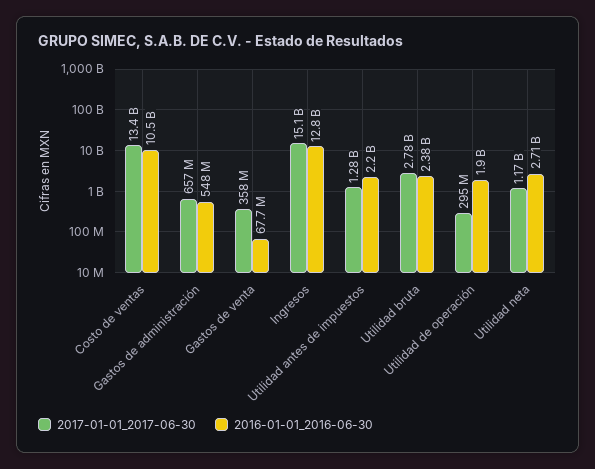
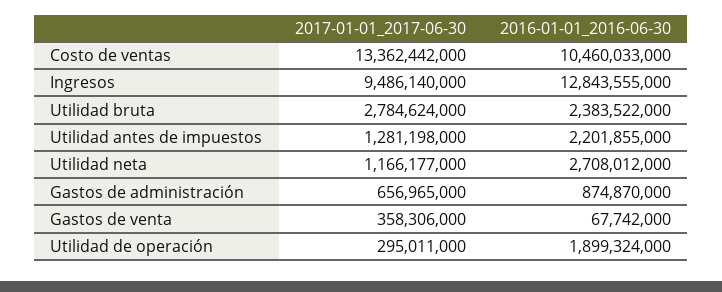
  {
    "2017-01-01_2017-06-30": {
      "Costo de ventas": 13362442000,
      "Gastos de administración": 656965000,
      "Gastos de venta": 358306000,
-     "Ingresos": 15100000000,
+     "Ingresos": 9486140000,
      "Utilidad antes de impuestos": 1281198000,
      "Utilidad bruta": 2784624000,
      "Utilidad de operación": 295011000,
      "Utilidad neta": 1166177000
    },
    "2016-01-01_2016-06-30": {
      "Costo de ventas": 10460033000,
-     "Gastos de administración": 548000000,
+     "Gastos de administración": 874870000,
      "Gastos de venta": 67742000,
      "Ingresos": 12843555000,
      "Utilidad antes de impuestos": 2201855000,
      "Utilidad bruta": 2383522000,
      "Utilidad de operación": 1899324000,
      "Utilidad neta": 2708012000
    }
  }

